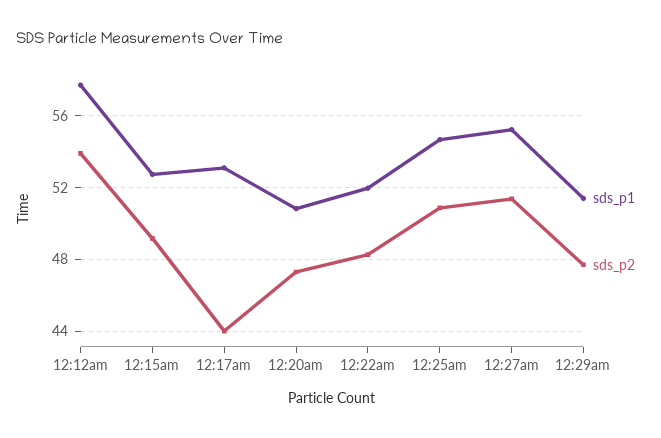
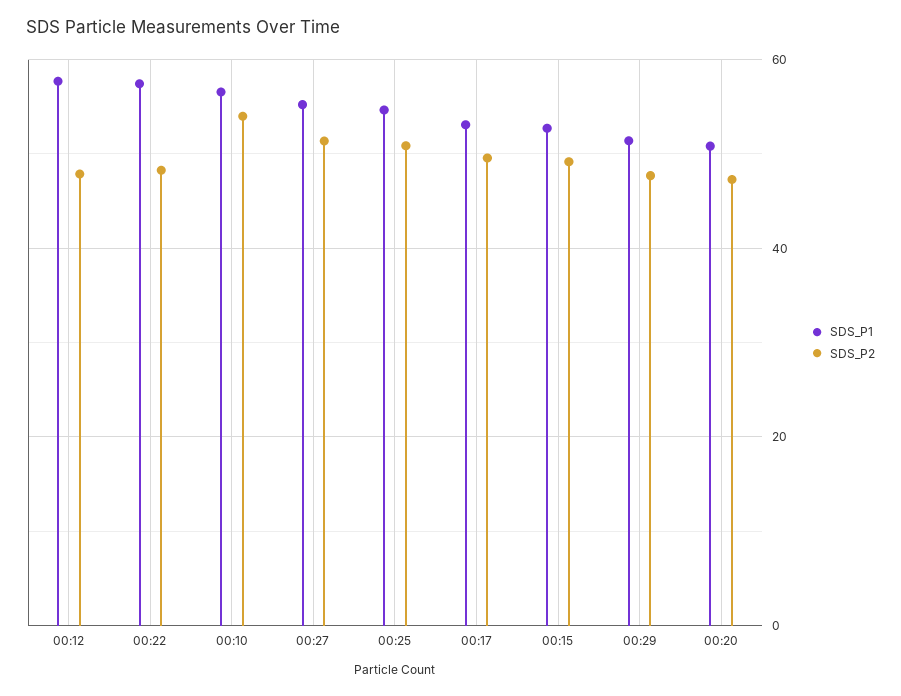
  {
    "sds_p1": {
      "12:12am": 57.5,
      "12:15am": 52.5,
      "12:17am": 53,
      "12:20am": 51,
-     "12:22am": 52,
+     "12:22am": 58,
      "12:25am": 54.5,
      "12:27am": 55,
-     "12:29am": 51.5
+     "12:29am": 51.5,
+     "00:10": 56
    },
    "sds_p2": {
-     "12:12am": 54,
+     "12:12am": 48,
      "12:15am": 49,
-     "12:17am": 44,
+     "12:17am": 50,
      "12:20am": 47.5,
      "12:22am": 48.5,
      "12:25am": 51,
      "12:27am": 51.5,
-     "12:29am": 47.5
+     "12:29am": 47.5,
+     "00:10": 54
    }
  }

